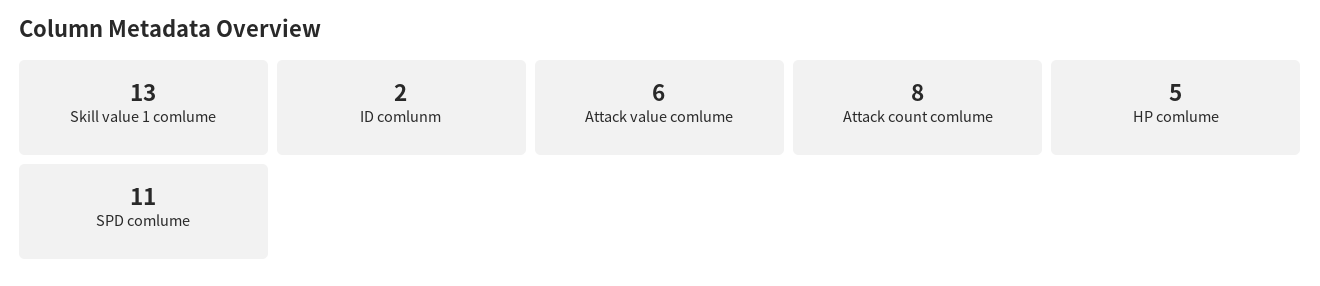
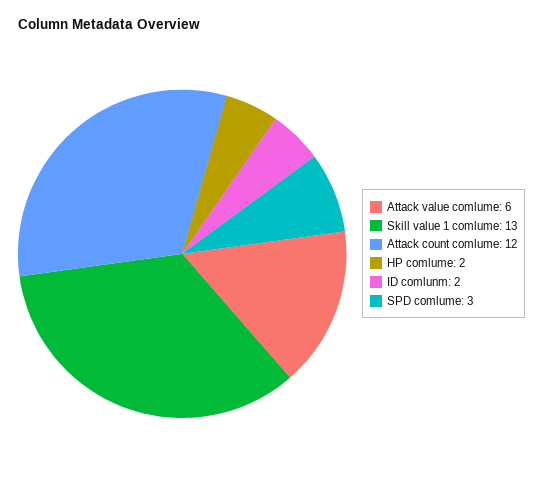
  {
    "Skill value 1 comlume": 13,
    "ID comlunm": 2,
    "Attack value comlume": 6,
-   "Attack count comlume": 8,
+   "Attack count comlume": 12,
-   "HP comlume": 5,
+   "HP comlume": 2,
-   "SPD comlume": 11
+   "SPD comlume": 3
  }

